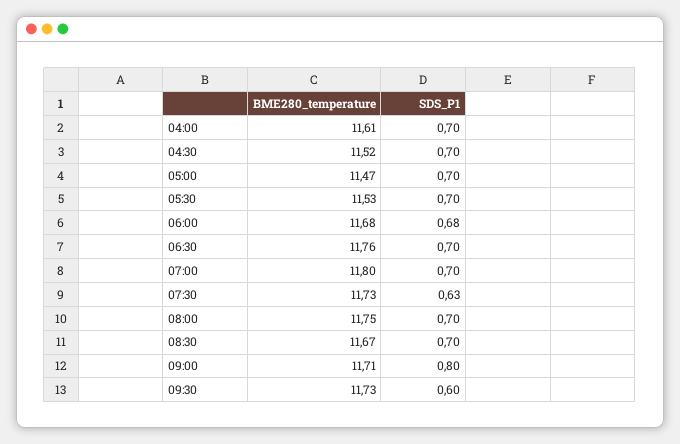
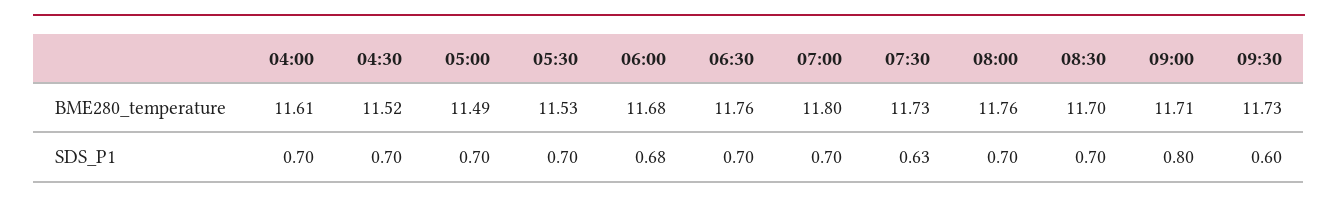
  {
    "BME280_temperature": {
      "04:00": 11.61,
      "04:30": 11.52,
-     "05:00": 11.47,
+     "05:00": 11.49,
      "05:30": 11.53,
      "06:00": 11.68,
      "06:30": 11.76,
      "07:00": 11.8,
      "07:30": 11.73,
-     "08:00": 11.75,
+     "08:00": 11.76,
-     "08:30": 11.67,
+     "08:30": 11.7,
      "09:00": 11.71,
      "09:30": 11.73
    },
    "SDS_P1": {
      "04:00": 0.7,
      "04:30": 0.7,
      "05:00": 0.7,
      "05:30": 0.7,
      "06:00": 0.68,
      "06:30": 0.7,
      "07:00": 0.7,
      "07:30": 0.63,
      "08:00": 0.7,
      "08:30": 0.7,
      "09:00": 0.8,
      "09:30": 0.6
    }
  }

